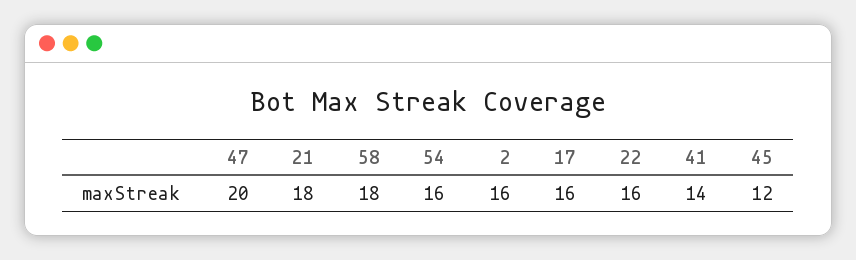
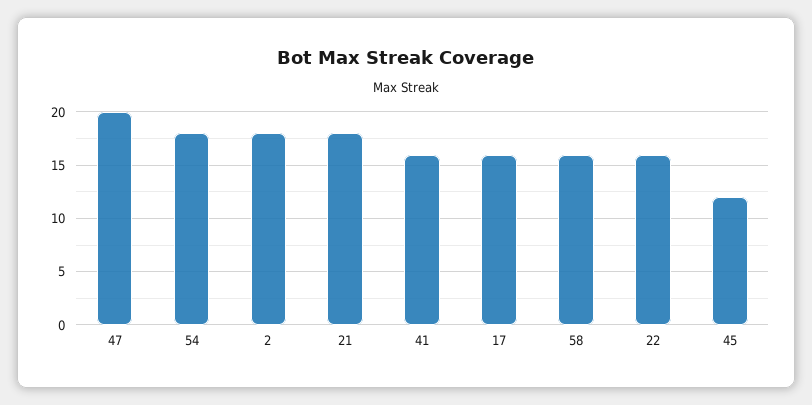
  {
    "47": 20,
    "21": 18,
-   "58": 18,
+   "58": 16,
-   "54": 16,
+   "54": 18,
-   "2": 16,
+   "2": 18,
    "17": 16,
    "22": 16,
-   "41": 14,
+   "41": 16,
    "45": 12
  }

